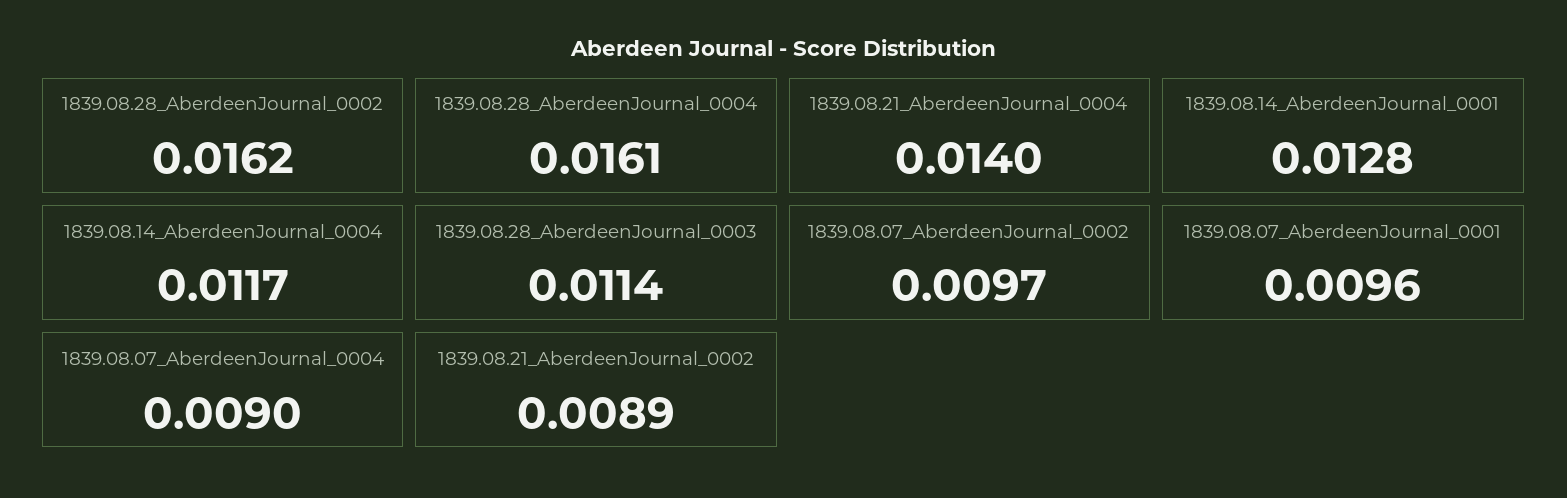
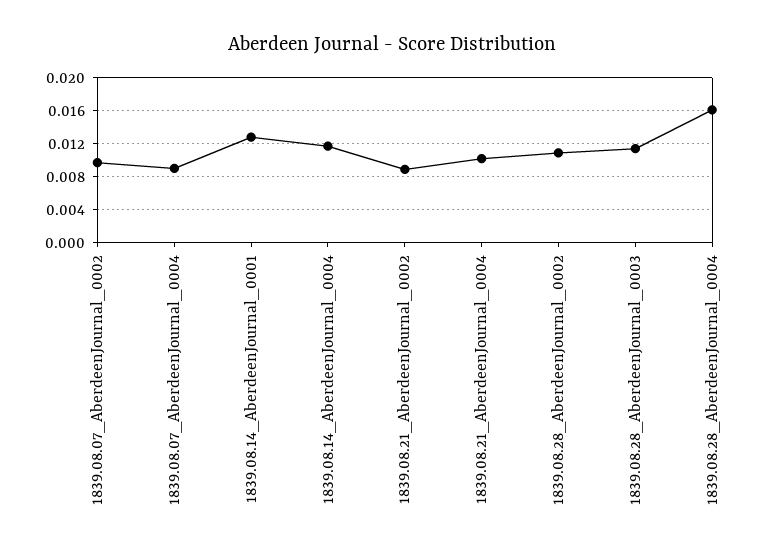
  {
-   "1839.08.28_AberdeenJournal_0002": 0.0162,
+   "1839.08.28_AberdeenJournal_0002": 0.011,
    "1839.08.28_AberdeenJournal_0004": 0.0161,
-   "1839.08.21_AberdeenJournal_0004": 0.014,
+   "1839.08.21_AberdeenJournal_0004": 0.01,
    "1839.08.14_AberdeenJournal_0001": 0.0128,
    "1839.08.14_AberdeenJournal_0004": 0.0117,
    "1839.08.28_AberdeenJournal_0003": 0.0114,
    "1839.08.07_AberdeenJournal_0002": 0.0097,
-   "1839.08.07_AberdeenJournal_0001": 0.0096,
    "1839.08.07_AberdeenJournal_0004": 0.009,
    "1839.08.21_AberdeenJournal_0002": 0.0089
  }

